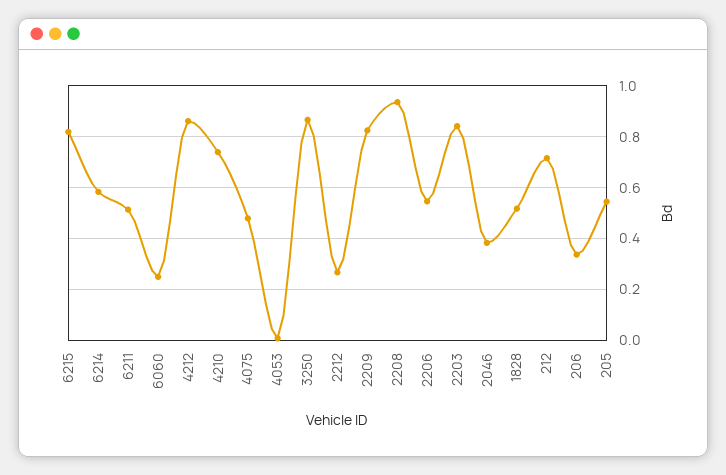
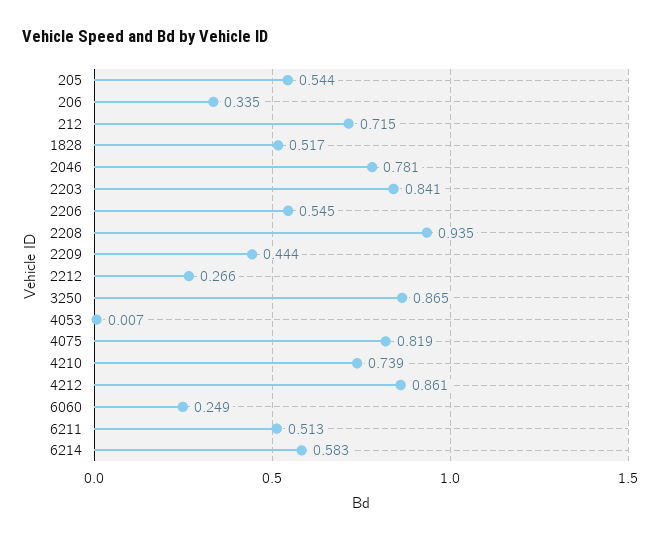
  {
-   "6215": 0.825,
    "6214": 0.583,
    "6211": 0.513,
    "6060": 0.249,
    "4212": 0.861,
    "4210": 0.739,
-   "4075": 0.475,
+   "4075": 0.819,
    "4053": 0.007,
    "3250": 0.865,
    "2212": 0.266,
-   "2209": 0.825,
+   "2209": 0.444,
    "2208": 0.935,
    "2206": 0.545,
    "2203": 0.841,
-   "2046": 0.375,
+   "2046": 0.781,
    "1828": 0.517,
    "212": 0.715,
    "206": 0.335,
    "205": 0.544
  }

